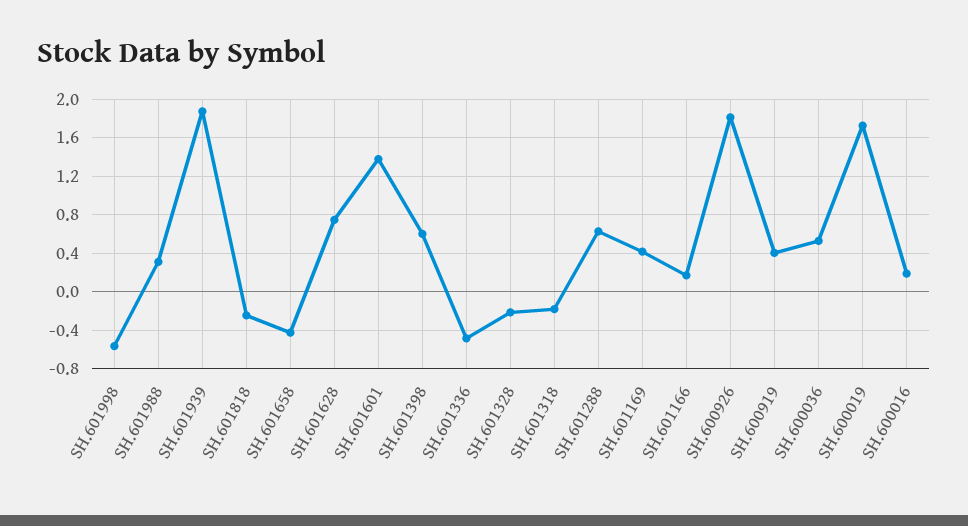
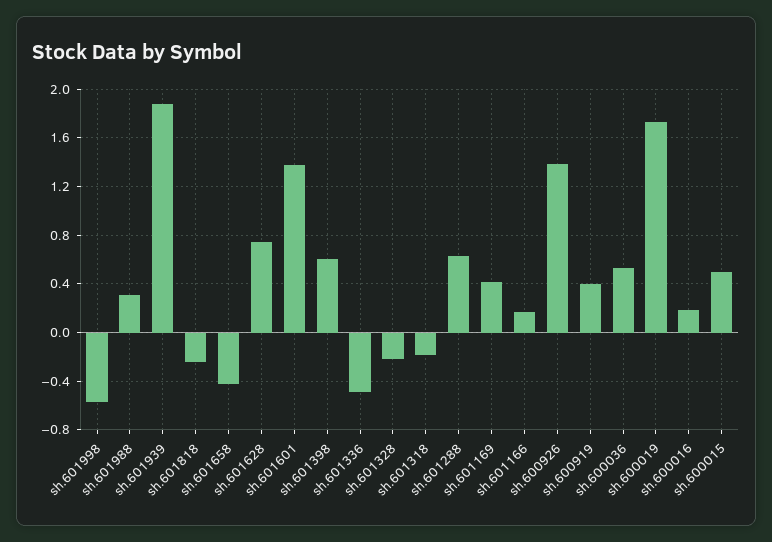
  {
    "SH.601998": -0.55,
    "SH.601988": 0.3,
    "SH.601939": 1.9,
    "SH.601818": -0.25,
    "SH.601658": -0.45,
    "SH.601628": 0.75,
    "SH.601601": 1.4,
    "SH.601398": 0.6,
    "SH.601336": -0.5,
    "SH.601328": -0.2,
    "SH.601318": -0.2,
    "SH.601288": 0.65,
    "SH.601169": 0.4,
    "SH.601166": 0.15,
-   "SH.600926": 1.8,
+   "SH.600926": 1.4,
    "SH.600919": 0.4,
    "SH.600036": 0.55,
    "SH.600019": 1.75,
-   "SH.600016": 0.2
+   "SH.600016": 0.2,
+   "sh.600015": 0.5
  }

